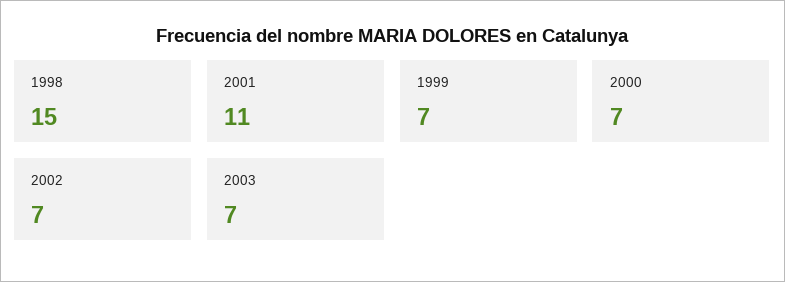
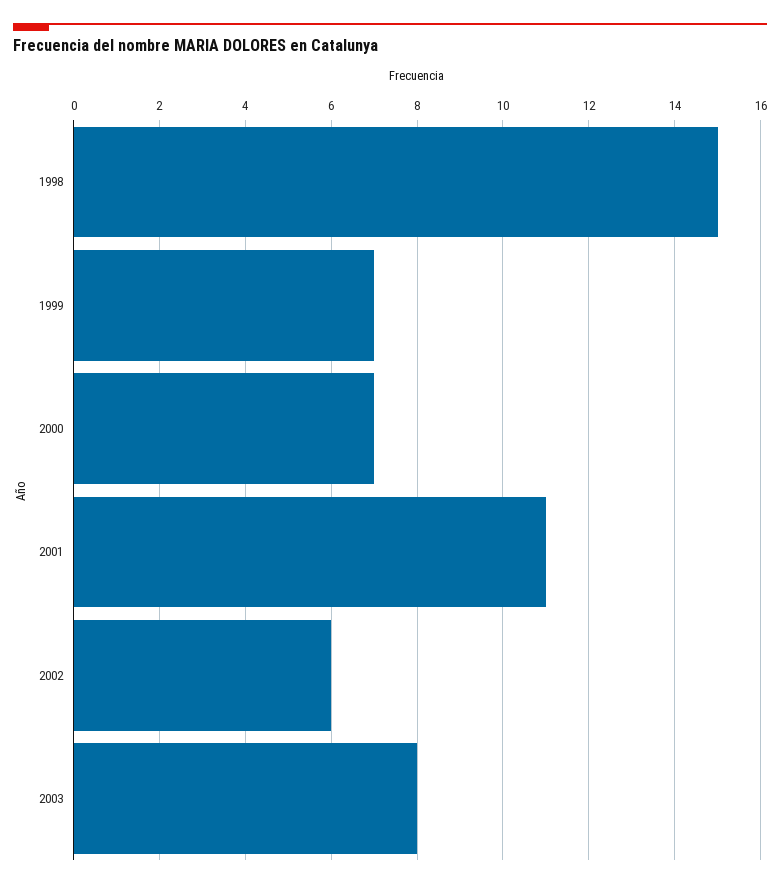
  {
    "1998": 15,
    "2001": 11,
    "1999": 7,
    "2000": 7,
-   "2002": 7,
+   "2002": 6,
-   "2003": 7
+   "2003": 8
  }

